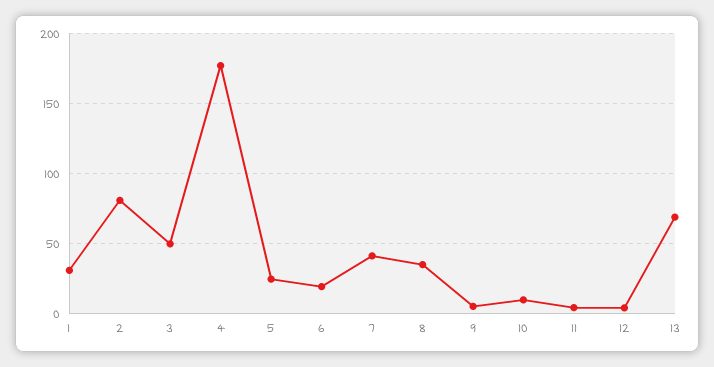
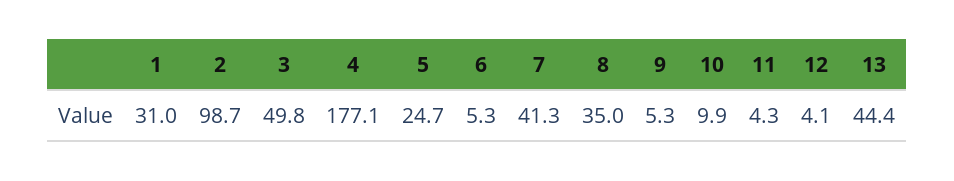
  {
    "1": 31,
-   "2": 80,
+   "2": 98.7,
    "3": 49.8,
    "4": 177.1,
    "5": 24.7,
-   "6": 20,
+   "6": 5.3,
    "7": 41.3,
    "8": 35,
    "9": 5.3,
    "10": 9.9,
    "11": 4.3,
    "12": 4.1,
-   "13": 70
+   "13": 44.4
  }

